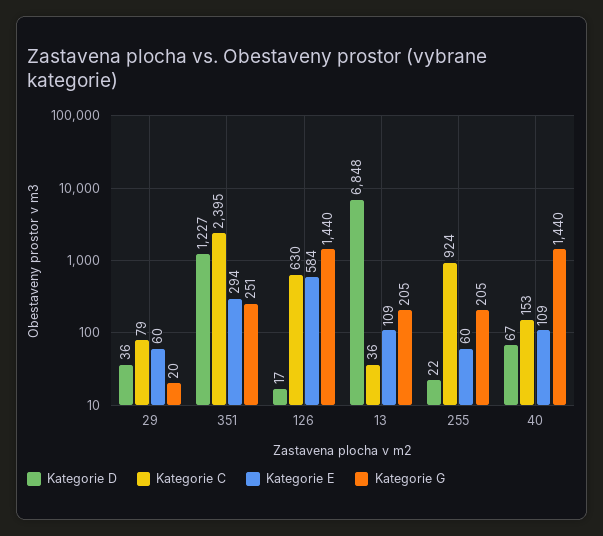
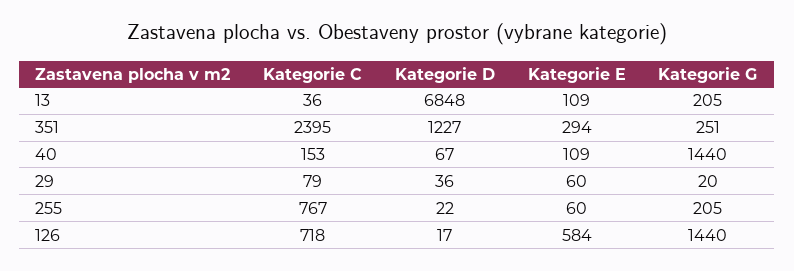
  {
    "Kategorie D": {
      "29": 36,
      "351": 1227,
      "126": 17,
      "13": 6848,
      "255": 22,
      "40": 67
    },
    "Kategorie C": {
      "29": 79,
      "351": 2395,
-     "126": 630,
+     "126": 718,
      "13": 36,
-     "255": 924,
+     "255": 767,
      "40": 153
    },
    "Kategorie E": {
      "29": 60,
      "351": 294,
      "126": 584,
      "13": 109,
      "255": 60,
      "40": 109
    },
    "Kategorie G": {
      "29": 20,
      "351": 251,
      "126": 1440,
      "13": 205,
      "255": 205,
      "40": 1440
    }
  }

